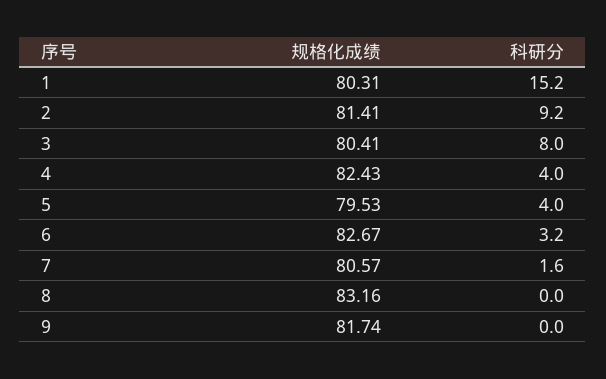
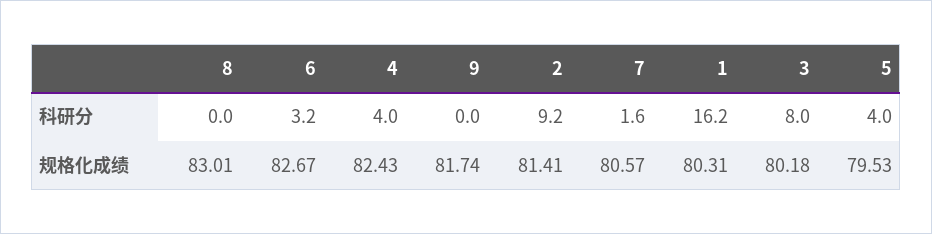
  {
    "规格化成绩": {
      "1": 80.31,
      "2": 81.41,
-     "3": 80.41,
+     "3": 80.18,
      "4": 82.43,
      "5": 79.53,
      "6": 82.67,
      "7": 80.57,
-     "8": 83.16,
+     "8": 83.01,
      "9": 81.74
    },
    "科研分": {
-     "1": 15.2,
+     "1": 16.2,
      "2": 9.2,
      "3": 8,
      "4": 4,
      "5": 4,
      "6": 3.2,
      "7": 1.6,
      "8": 0,
      "9": 0
    }
  }

